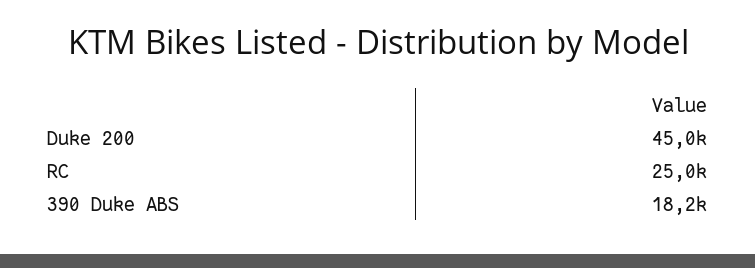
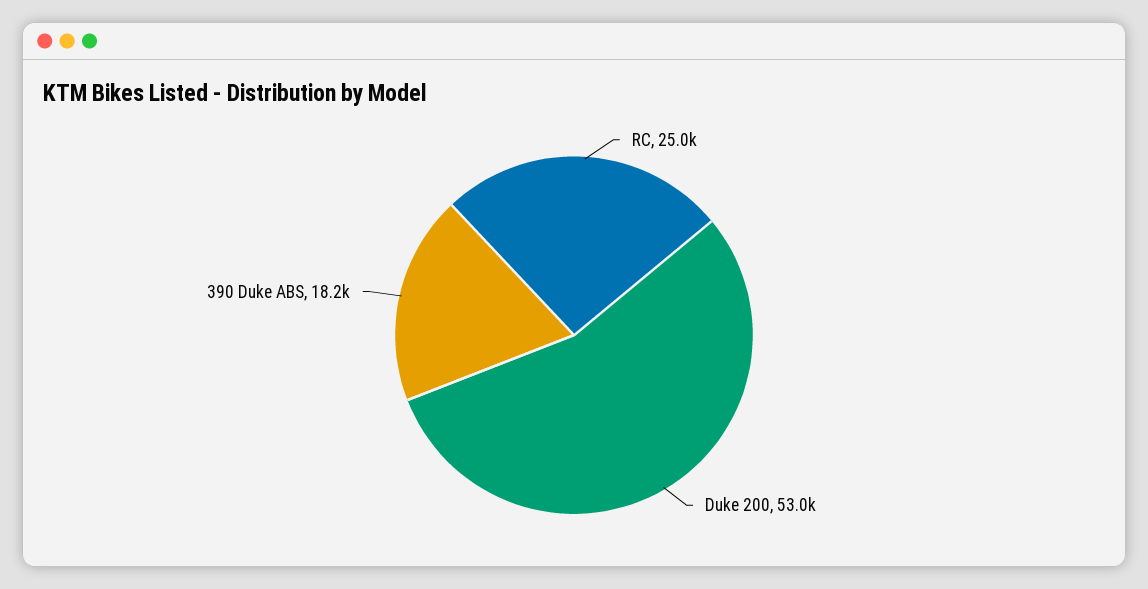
  {
-   "Duke 200": 45000,
+   "Duke 200": 53000,
    "RC": 25000,
    "390 Duke ABS": 18200
  }

